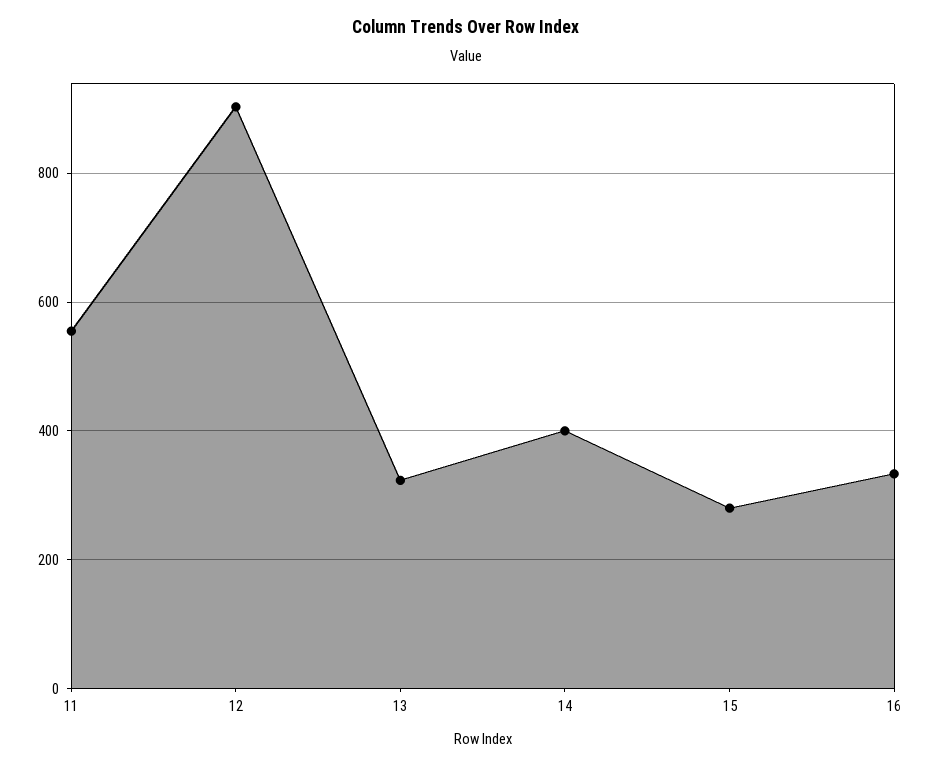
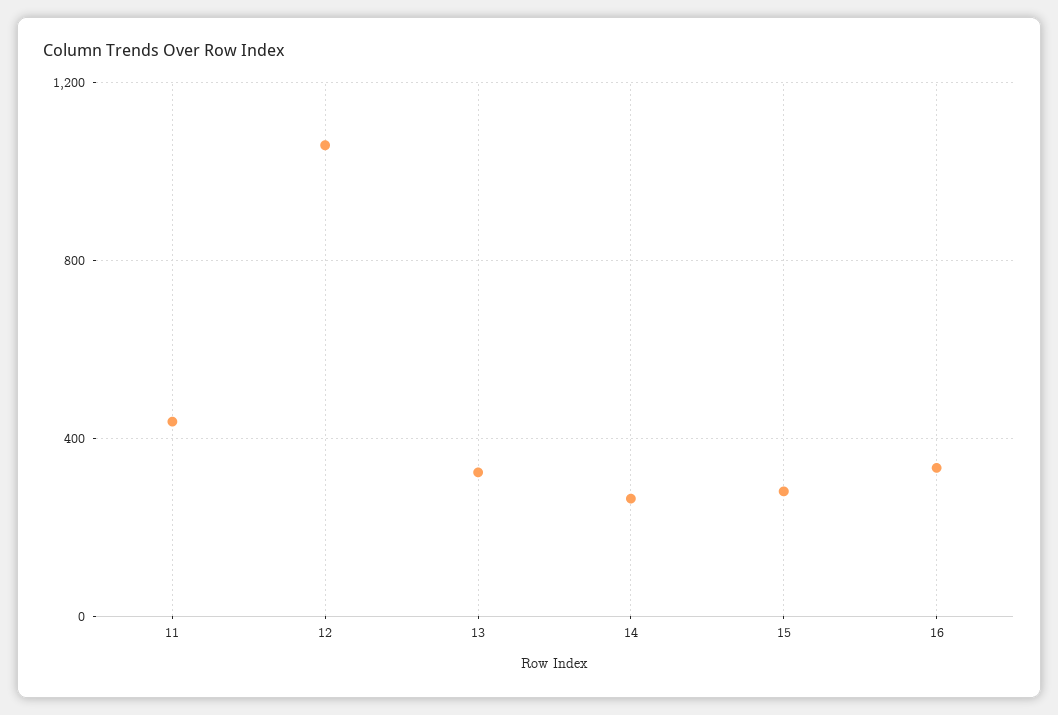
  {
-   "11": 560,
+   "11": 450,
-   "12": 900,
+   "12": 1050,
    "13": 320,
-   "14": 400,
+   "14": 250,
    "15": 280,
    "16": 340
  }

